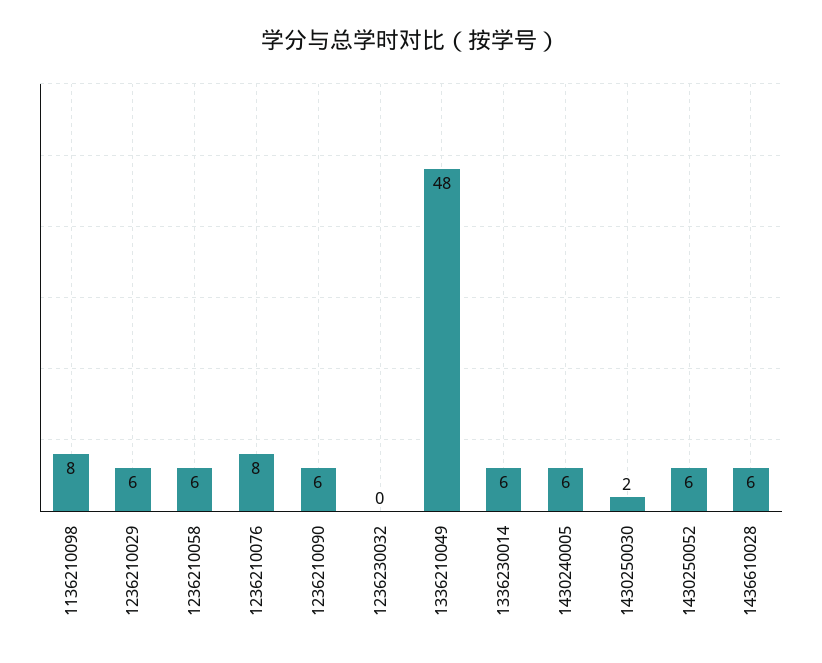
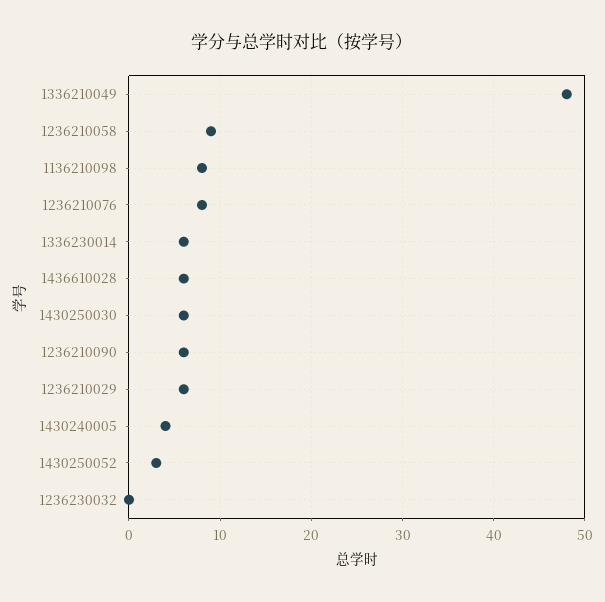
  {
    "1136210098": 8,
    "1236210029": 6,
-   "1236210058": 6,
+   "1236210058": 9,
    "1236210076": 8,
    "1236210090": 6,
    "1236230032": 0,
    "1336210049": 48,
    "1336230014": 6,
-   "1430240005": 6,
+   "1430240005": 4,
-   "1430250030": 2,
+   "1430250030": 6,
-   "1430250052": 6,
+   "1430250052": 3,
    "1436610028": 6
  }

